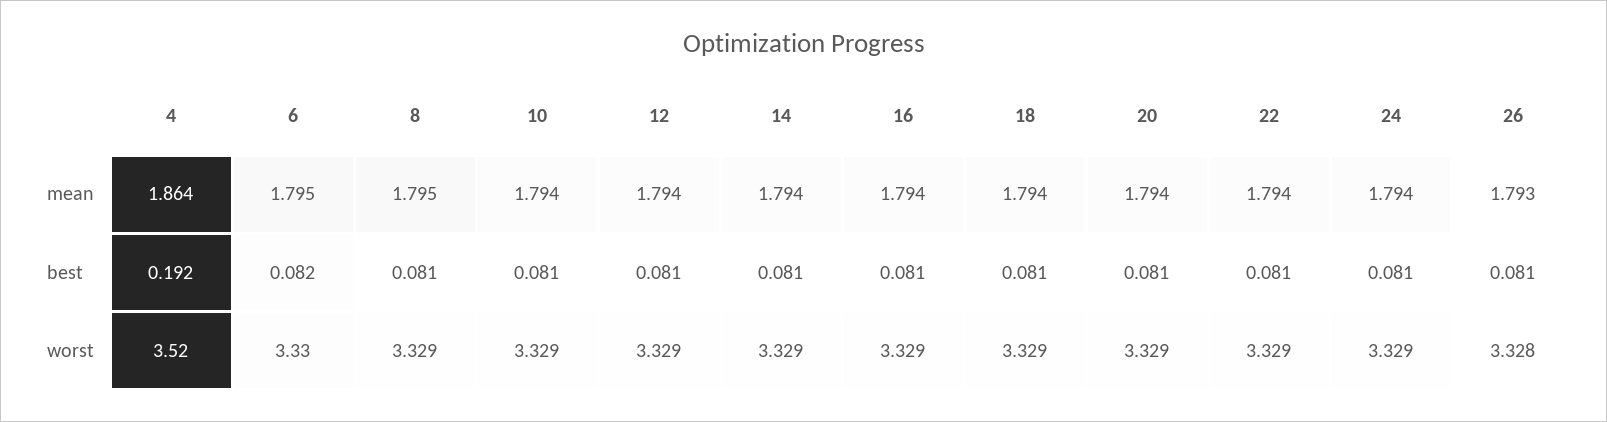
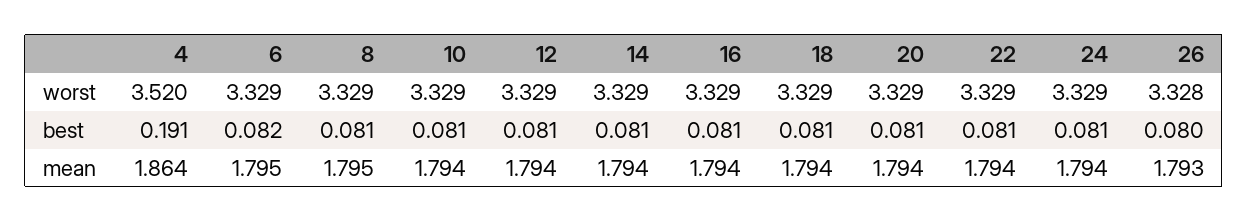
  {
    "4": {
      "mean": 1.864,
-     "best": 0.192,
+     "best": 0.191,
      "worst": 3.52
    },
    "6": {
      "mean": 1.795,
      "best": 0.082,
-     "worst": 3.33
+     "worst": 3.329
    },
    "8": {
      "mean": 1.795,
      "best": 0.081,
      "worst": 3.329
    },
    "10": {
      "mean": 1.794,
      "best": 0.081,
      "worst": 3.329
    },
    "12": {
      "mean": 1.794,
      "best": 0.081,
      "worst": 3.329
    },
    "14": {
      "mean": 1.794,
      "best": 0.081,
      "worst": 3.329
    },
    "16": {
      "mean": 1.794,
      "best": 0.081,
      "worst": 3.329
    },
    "18": {
      "mean": 1.794,
      "best": 0.081,
      "worst": 3.329
    },
    "20": {
      "mean": 1.794,
      "best": 0.081,
      "worst": 3.329
    },
    "22": {
      "mean": 1.794,
      "best": 0.081,
      "worst": 3.329
    },
    "24": {
      "mean": 1.794,
      "best": 0.081,
      "worst": 3.329
    },
    "26": {
      "mean": 1.793,
-     "best": 0.081,
+     "best": 0.08,
      "worst": 3.328
    }
  }

